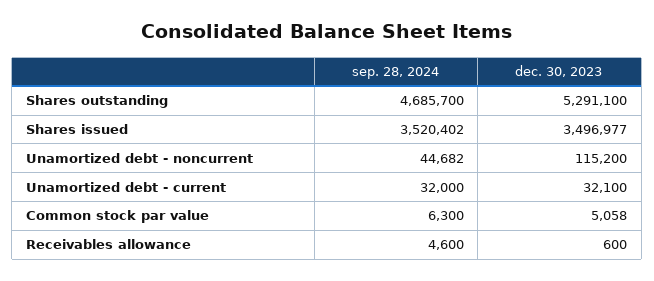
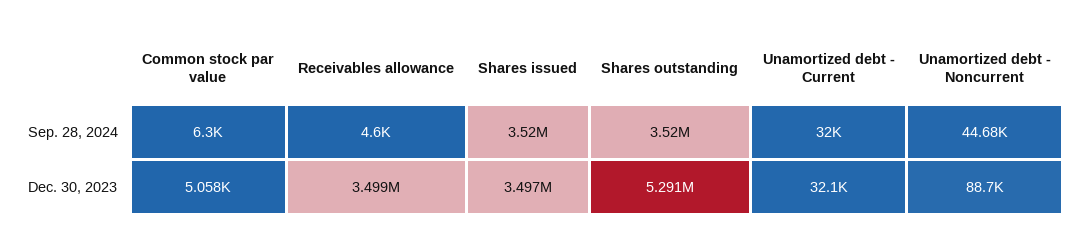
  {
    "sep. 28, 2024": {
-     "Shares outstanding": 4685700,
+     "Shares outstanding": 3520000,
      "Shares issued": 3520402,
      "Unamortized debt - noncurrent": 44682,
      "Unamortized debt - current": 32000,
      "Common stock par value": 6300,
      "Receivables allowance": 4600
    },
    "dec. 30, 2023": {
      "Shares outstanding": 5291100,
      "Shares issued": 3496977,
-     "Unamortized debt - noncurrent": 115200,
+     "Unamortized debt - noncurrent": 88700,
      "Unamortized debt - current": 32100,
      "Common stock par value": 5058,
-     "Receivables allowance": 600
+     "Receivables allowance": 3499000
    }
  }

